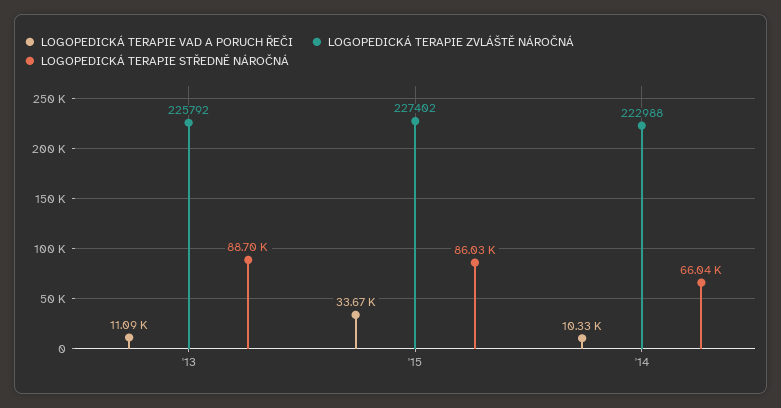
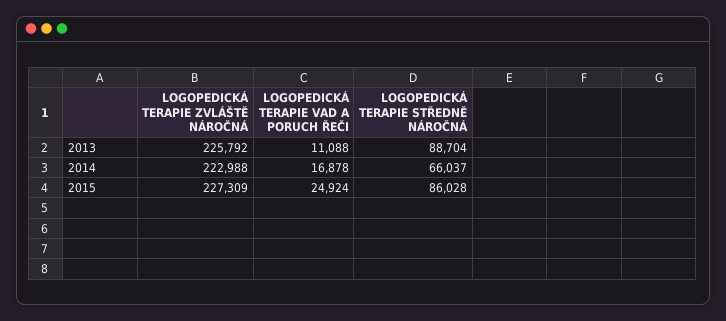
  {
    "LOGOPEDICKÁ TERAPIE VAD A PORUCH ŘEČI": {
      "'13": 11088,
-     "'15": 33670,
+     "'15": 24924,
-     "'14": 10330
+     "'14": 16878
    },
    "LOGOPEDICKÁ TERAPIE ZVLÁŠTĚ NÁROČNÁ": {
      "'13": 225792,
-     "'15": 227402,
+     "'15": 227309,
      "'14": 222988
    },
    "LOGOPEDICKÁ TERAPIE STŘEDNĚ NÁROČNÁ": {
      "'13": 88704,
      "'15": 86028,
      "'14": 66037
    }
  }

